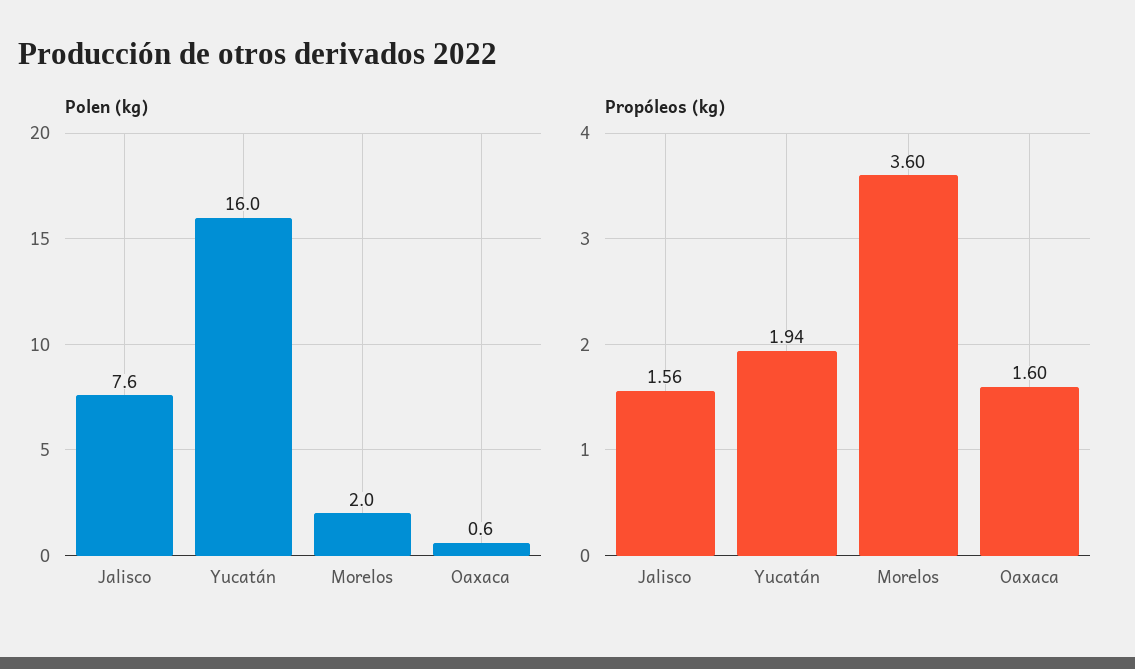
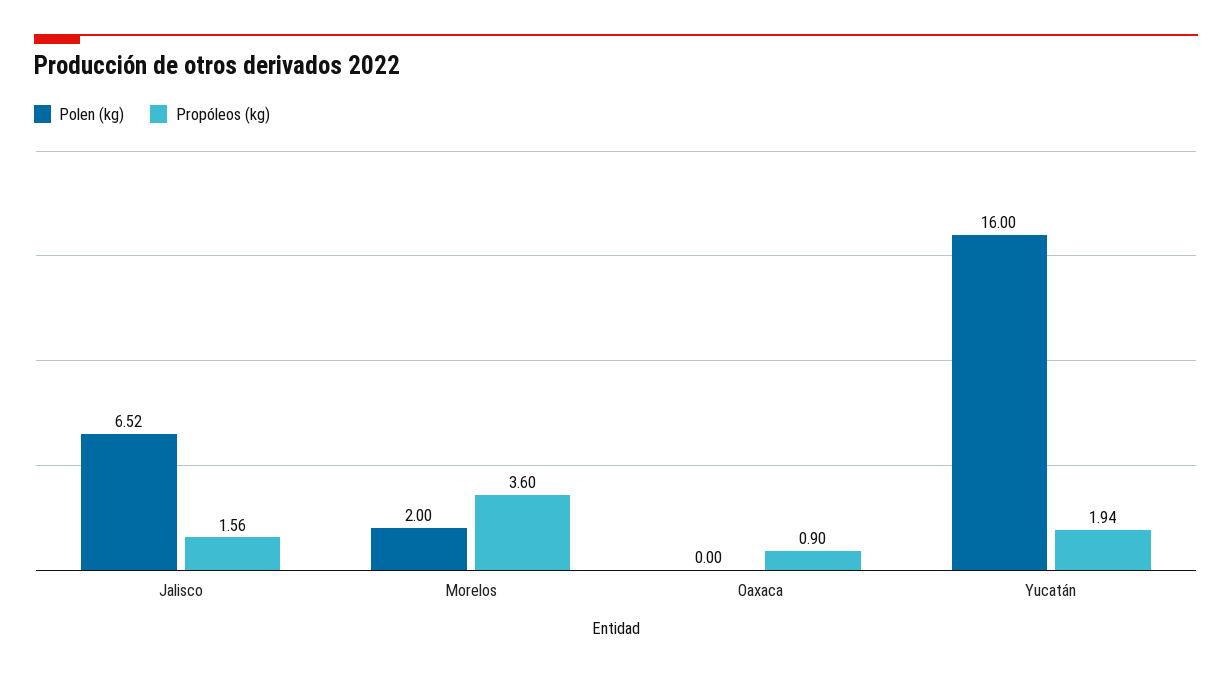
  {
    "Polen (kg)": {
-     "Jalisco": 7.6,
+     "Jalisco": 6.52,
      "Yucatán": 16,
      "Morelos": 2,
-     "Oaxaca": 0.6
+     "Oaxaca": 0
    },
    "Propóleos (kg)": {
      "Jalisco": 1.56,
      "Yucatán": 1.94,
      "Morelos": 3.6,
-     "Oaxaca": 1.6
+     "Oaxaca": 0.9
    }
  }

